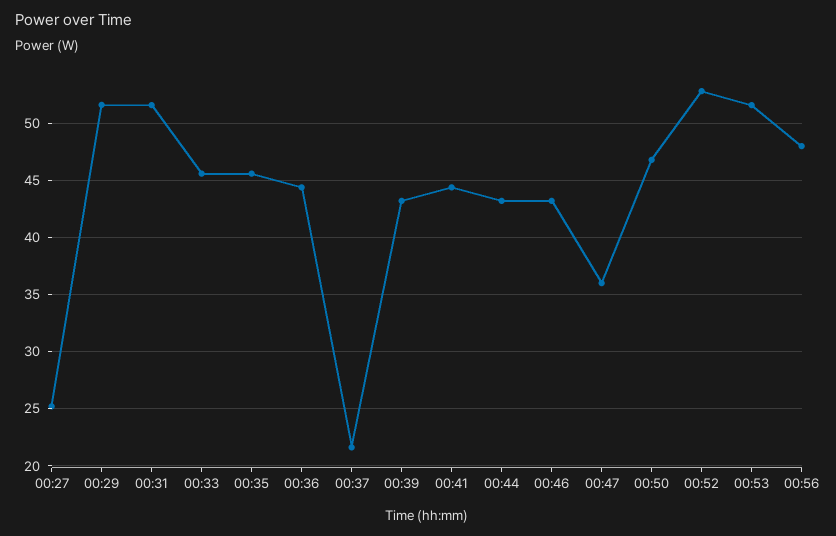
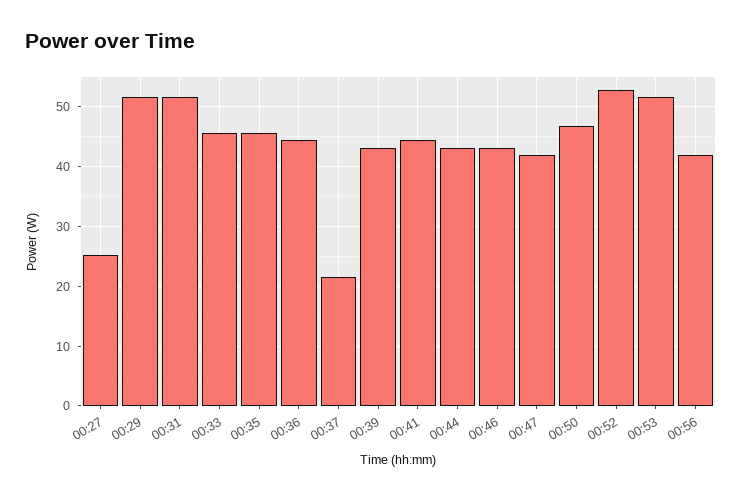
  {
    "00:27": 25,
    "00:29": 52,
    "00:31": 52,
    "00:33": 46,
    "00:35": 46,
    "00:36": 44,
    "00:37": 22,
    "00:39": 43,
    "00:41": 44,
    "00:44": 43,
    "00:46": 43,
-   "00:47": 36,
+   "00:47": 42,
    "00:50": 47,
    "00:52": 53,
    "00:53": 52,
-   "00:56": 48
+   "00:56": 42
  }

